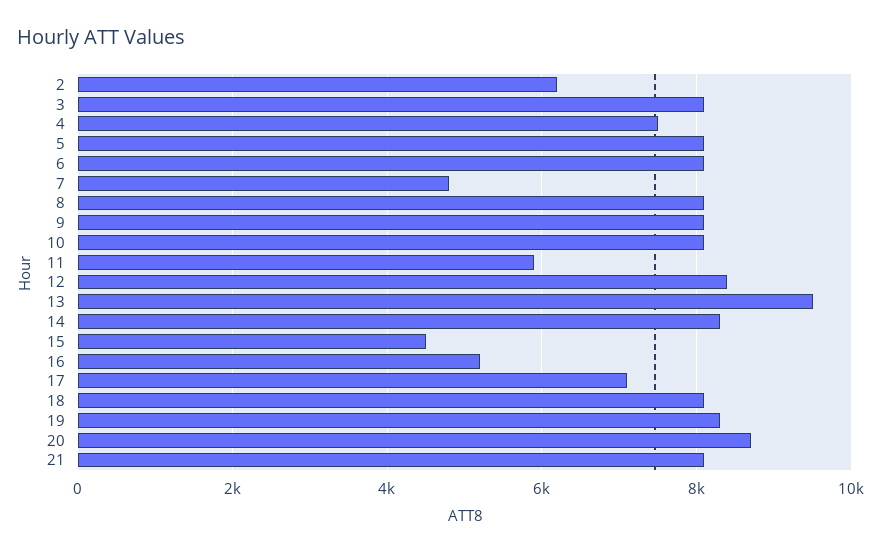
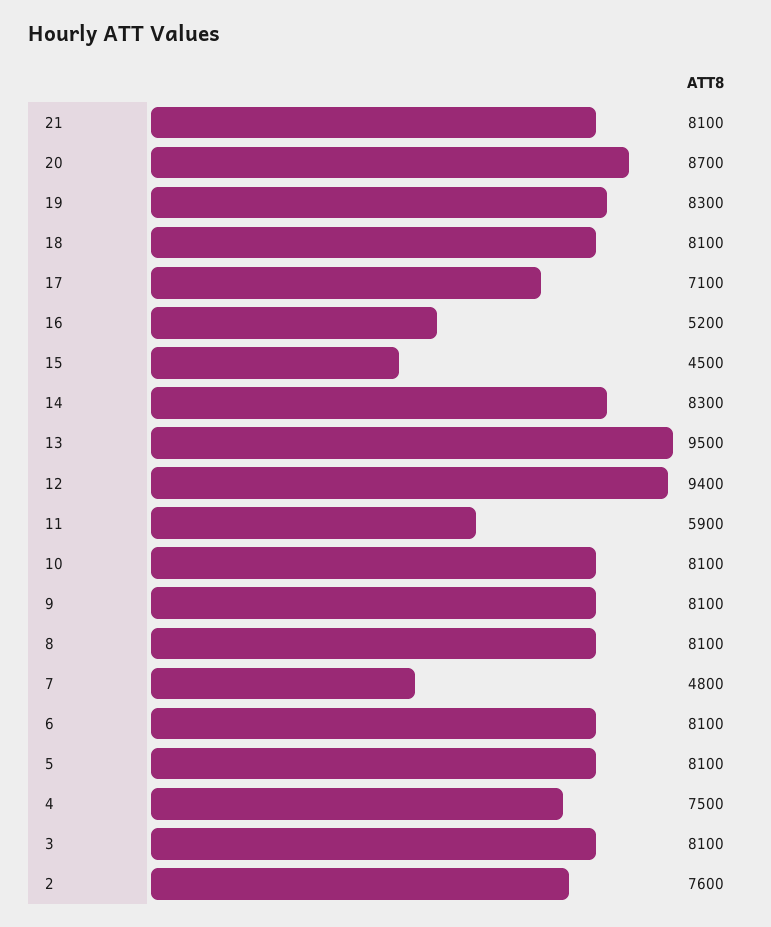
  {
-   "2": 6200,
+   "2": 7600,
    "3": 8100,
    "4": 7500,
    "5": 8100,
    "6": 8100,
    "7": 4800,
    "8": 8100,
    "9": 8100,
    "10": 8100,
    "11": 5900,
-   "12": 8400,
+   "12": 9400,
    "13": 9500,
    "14": 8300,
    "15": 4500,
    "16": 5200,
    "17": 7100,
    "18": 8100,
    "19": 8300,
    "20": 8700,
    "21": 8100
  }

